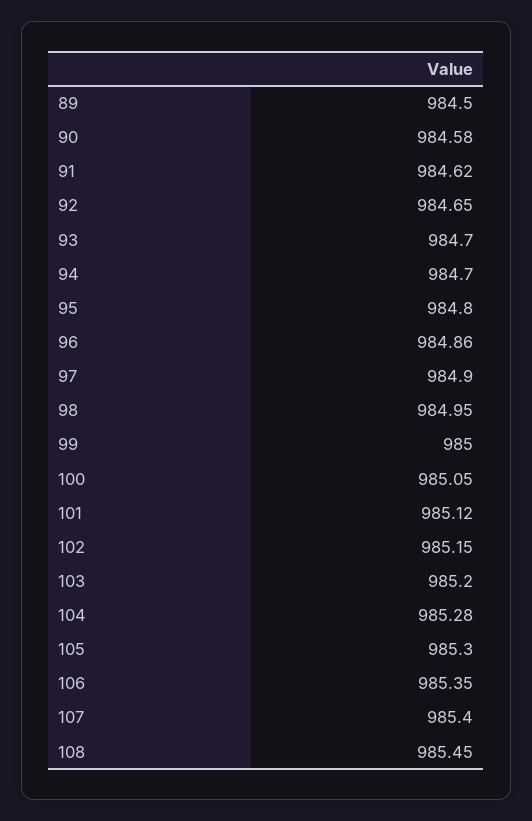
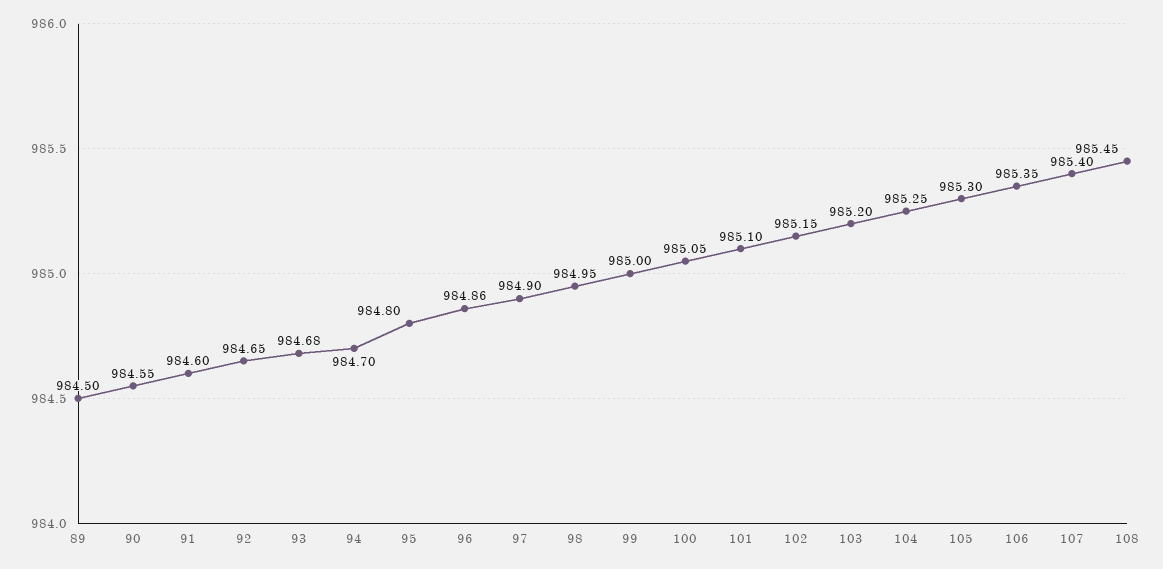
  {
    "89": 984.5,
-   "90": 984.58,
+   "90": 984.55,
-   "91": 984.62,
+   "91": 984.6,
    "92": 984.65,
-   "93": 984.7,
+   "93": 984.68,
    "94": 984.7,
    "95": 984.8,
    "96": 984.86,
    "97": 984.9,
    "98": 984.95,
    "99": 985,
    "100": 985.05,
-   "101": 985.12,
+   "101": 985.1,
    "102": 985.15,
    "103": 985.2,
-   "104": 985.28,
+   "104": 985.25,
    "105": 985.3,
    "106": 985.35,
    "107": 985.4,
    "108": 985.45
  }

